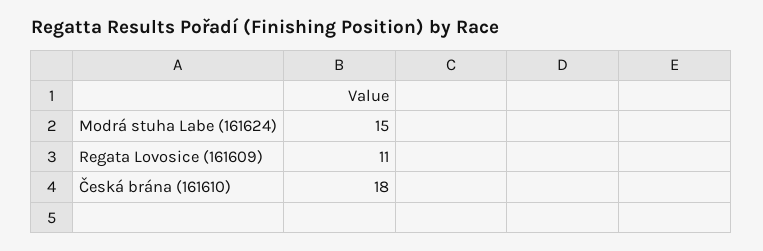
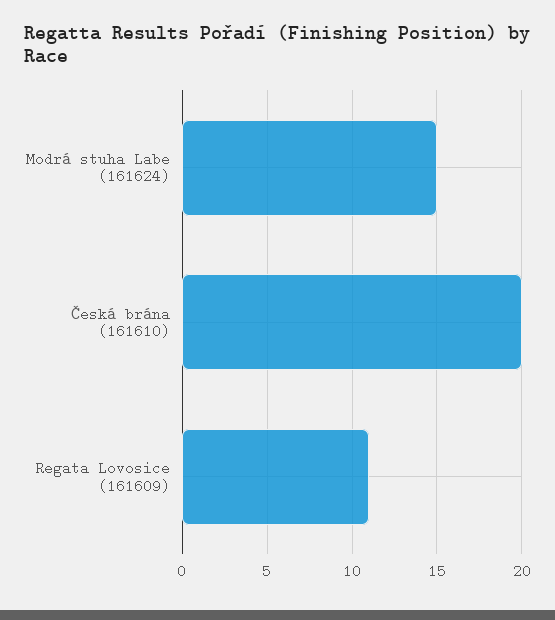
  {
    "Modrá stuha Labe (161624)": 15,
    "Regata Lovosice (161609)": 11,
-   "Česká brána (161610)": 18
+   "Česká brána (161610)": 20
  }

